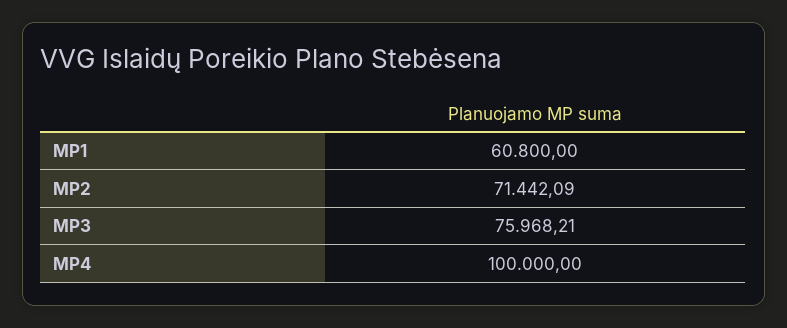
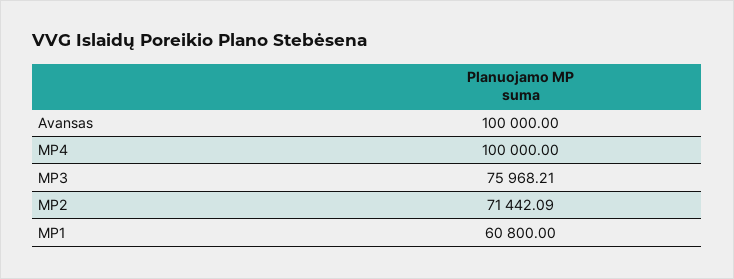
  {
    "MP1": 60800,
    "MP2": 71442.09,
    "MP3": 75968.21,
-   "MP4": 100000
+   "MP4": 100000,
+   "Avansas": 100000
  }

